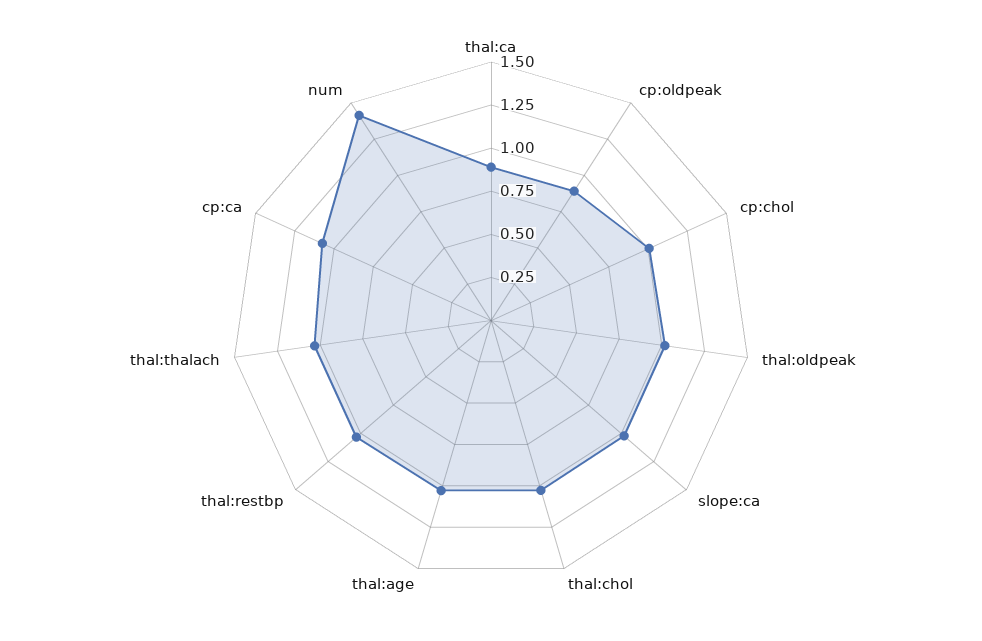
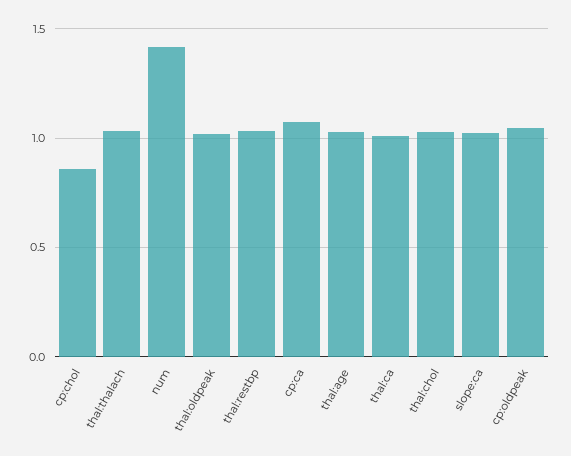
  {
-   "thal:ca": 0.9,
+   "thal:ca": 1,
-   "cp:oldpeak": 0.9,
+   "cp:oldpeak": 1.05,
-   "cp:chol": 1,
+   "cp:chol": 0.85,
    "thal:oldpeak": 1,
    "slope:ca": 1,
    "thal:chol": 1.05,
    "thal:age": 1.05,
    "thal:restbp": 1.05,
    "thal:thalach": 1.05,
    "cp:ca": 1.1,
    "num": 1.4
  }

